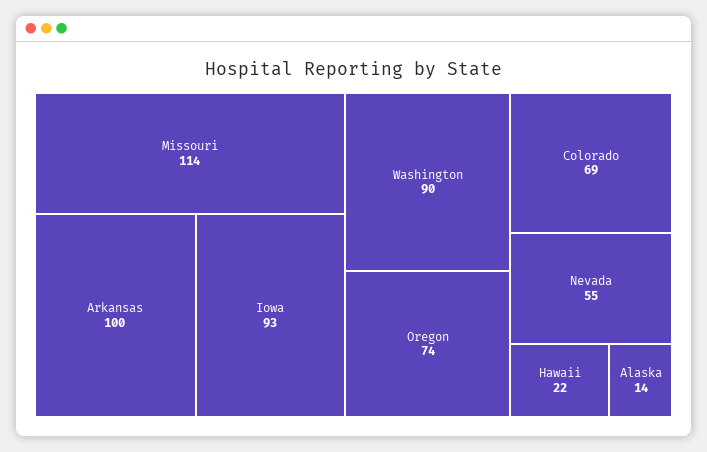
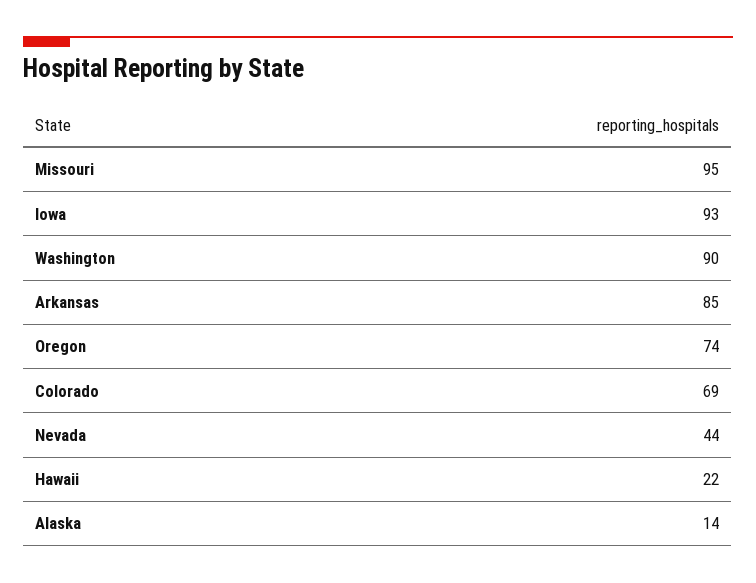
  {
-   "Missouri": 114,
+   "Missouri": 95,
-   "Arkansas": 100,
+   "Arkansas": 85,
    "Iowa": 93,
    "Washington": 90,
    "Oregon": 74,
    "Colorado": 69,
-   "Nevada": 55,
+   "Nevada": 44,
    "Hawaii": 22,
    "Alaska": 14
  }

